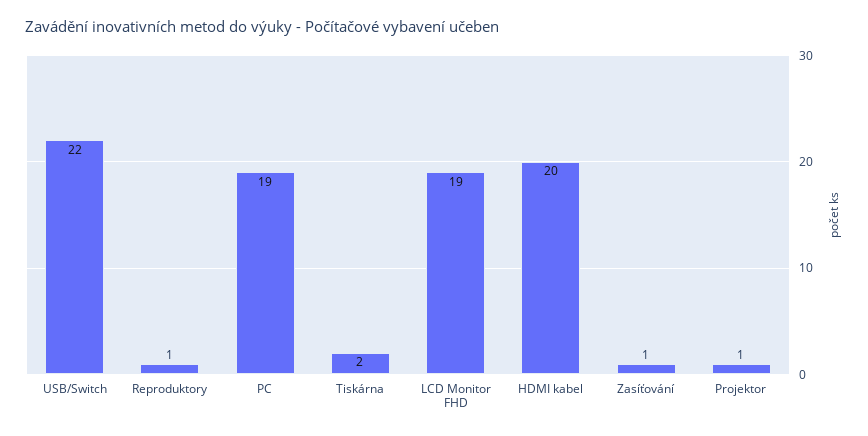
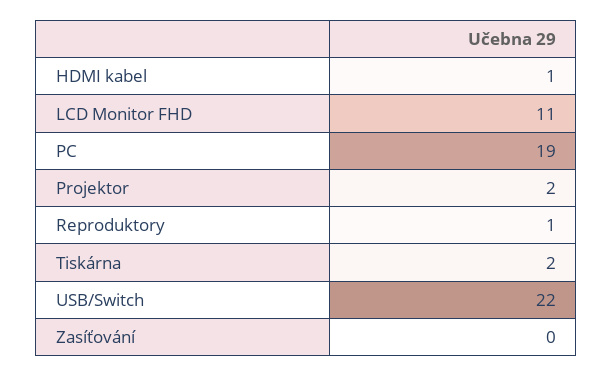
  {
    "USB/Switch": 22,
    "Reproduktory": 1,
    "PC": 19,
    "Tiskárna": 2,
-   "LCD Monitor FHD": 19,
+   "LCD Monitor FHD": 11,
-   "HDMI kabel": 20,
+   "HDMI kabel": 1,
-   "Zasíťování": 1,
+   "Zasíťování": 0,
-   "Projektor": 1
+   "Projektor": 2
  }

